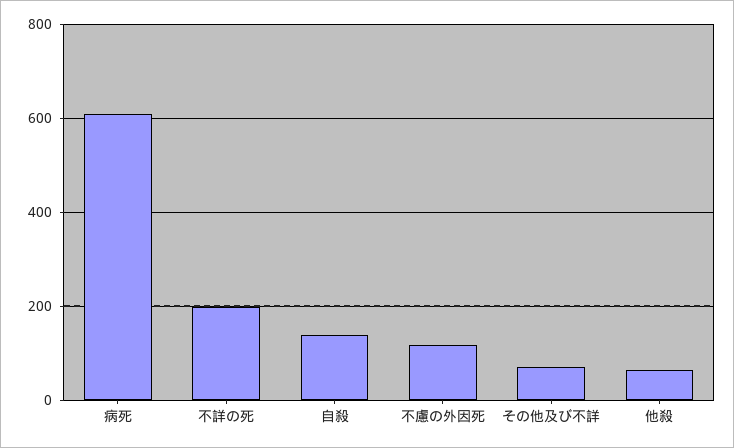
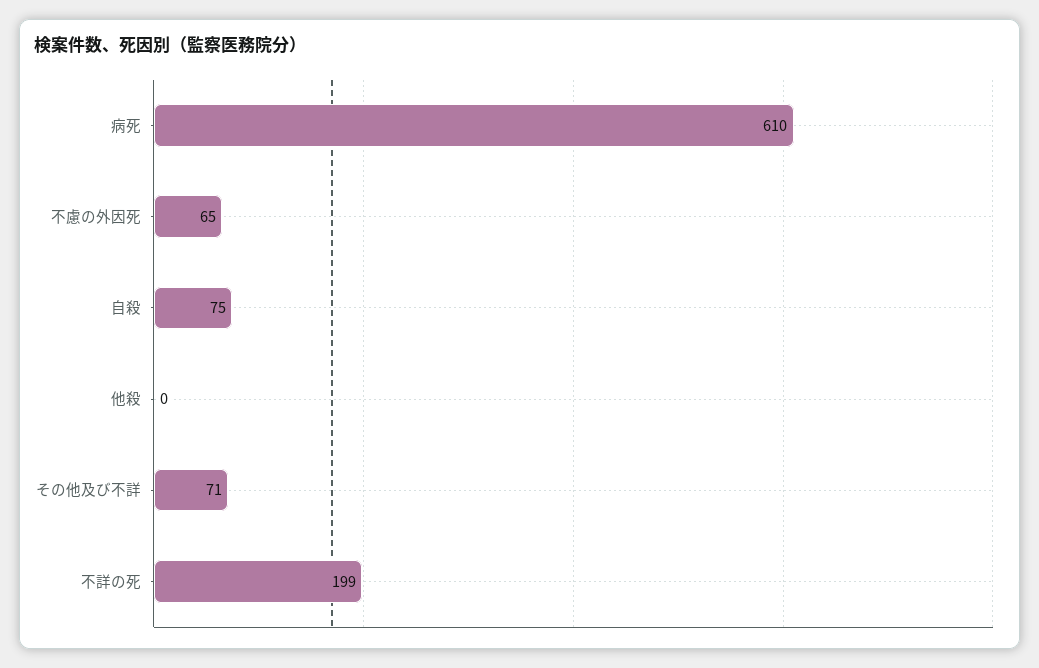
  {
    "病死": 610,
    "不詳の死": 199,
-   "自殺": 140,
+   "自殺": 75,
-   "不慮の外因死": 120,
+   "不慮の外因死": 65,
    "その他及び不詳": 71,
-   "他殺": 60
+   "他殺": 0
  }

